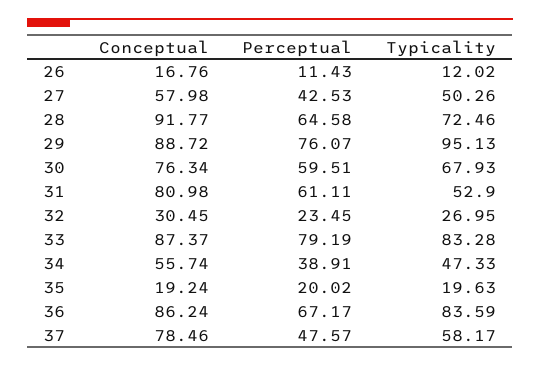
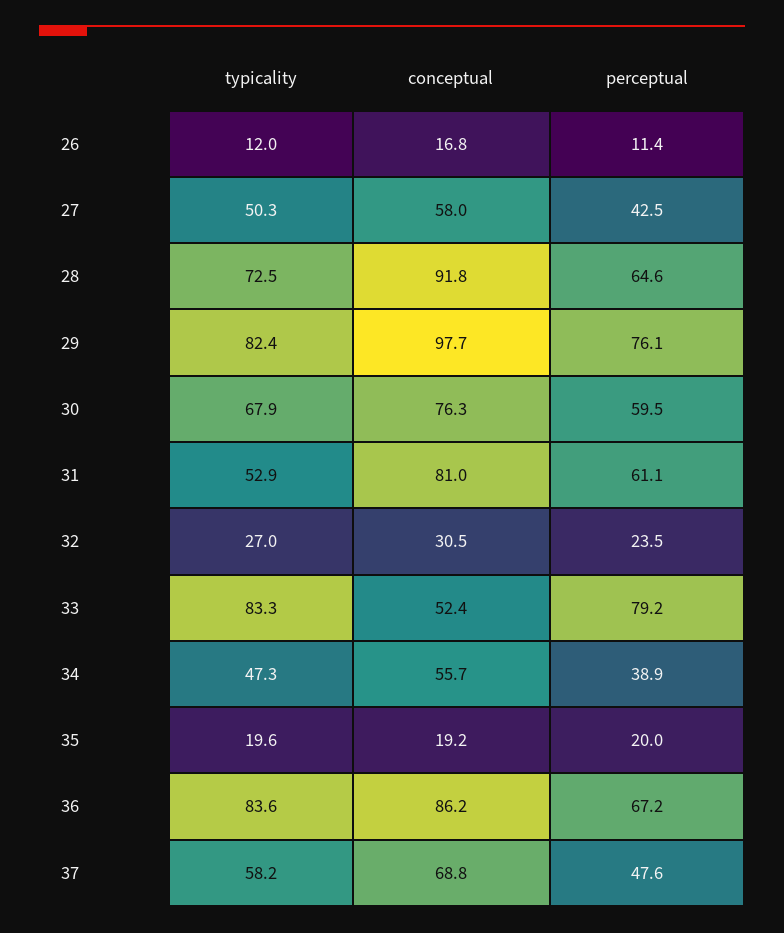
  {
    "Conceptual": {
      "26": 16.76,
      "27": 57.98,
      "28": 91.77,
-     "29": 88.72,
+     "29": 97.7,
      "30": 76.34,
      "31": 80.98,
      "32": 30.45,
-     "33": 87.37,
+     "33": 52.4,
      "34": 55.74,
      "35": 19.24,
      "36": 86.24,
-     "37": 78.46
+     "37": 68.8
    },
    "Perceptual": {
      "26": 11.43,
      "27": 42.53,
      "28": 64.58,
      "29": 76.07,
      "30": 59.51,
      "31": 61.11,
      "32": 23.45,
      "33": 79.19,
      "34": 38.91,
      "35": 20.02,
      "36": 67.17,
      "37": 47.57
    },
    "Typicality": {
      "26": 12.02,
      "27": 50.26,
      "28": 72.46,
-     "29": 95.13,
+     "29": 82.4,
      "30": 67.93,
      "31": 52.9,
      "32": 26.95,
      "33": 83.28,
      "34": 47.33,
      "35": 19.63,
      "36": 83.59,
      "37": 58.17
    }
  }

